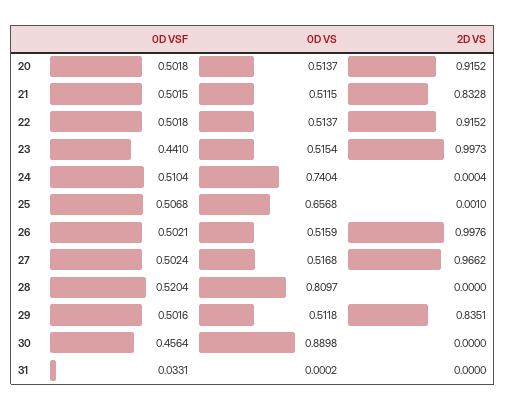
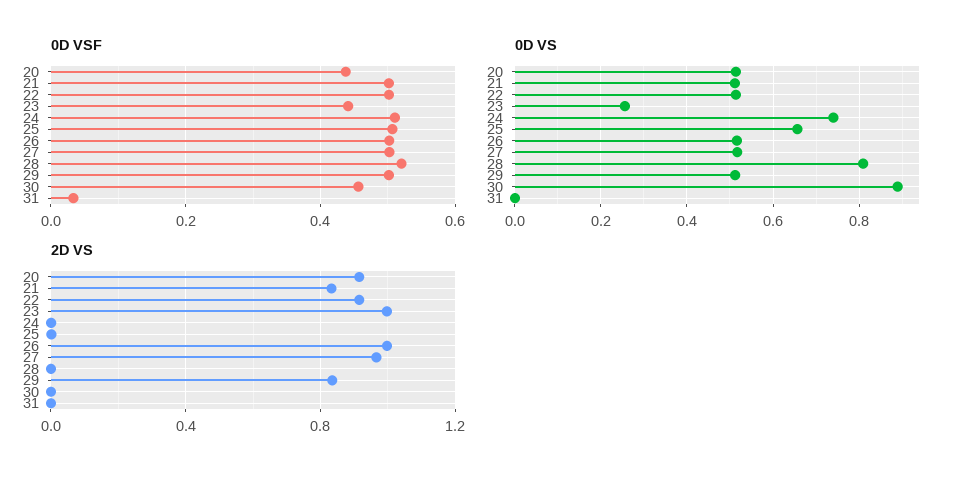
  {
    "0D VSF": {
-     "20": 0.5018,
+     "20": 0.44,
      "21": 0.5015,
      "22": 0.5018,
      "23": 0.441,
      "24": 0.5104,
      "25": 0.5068,
      "26": 0.5021,
      "27": 0.5024,
      "28": 0.5204,
      "29": 0.5016,
      "30": 0.4564,
      "31": 0.0331
    },
    "0D VS": {
      "20": 0.5137,
      "21": 0.5115,
      "22": 0.5137,
-     "23": 0.5154,
+     "23": 0.26,
      "24": 0.7404,
      "25": 0.6568,
      "26": 0.5159,
      "27": 0.5168,
      "28": 0.8097,
      "29": 0.5118,
      "30": 0.8898,
      "31": 0.0002
    },
    "2D VS": {
      "20": 0.9152,
      "21": 0.8328,
      "22": 0.9152,
      "23": 0.9973,
      "24": 0.0004,
      "25": 0.001,
      "26": 0.9976,
      "27": 0.9662,
      "28": 0,
      "29": 0.8351,
      "30": 0,
      "31": 0
    }
  }

